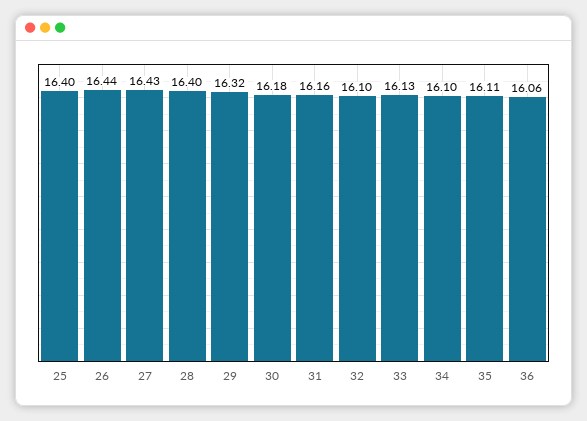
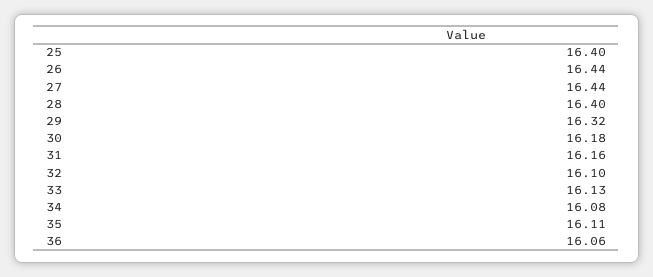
  {
    "25": 16.4,
    "26": 16.44,
-   "27": 16.43,
+   "27": 16.44,
    "28": 16.4,
    "29": 16.32,
    "30": 16.18,
    "31": 16.16,
    "32": 16.1,
    "33": 16.13,
-   "34": 16.1,
+   "34": 16.08,
    "35": 16.11,
    "36": 16.06
  }

